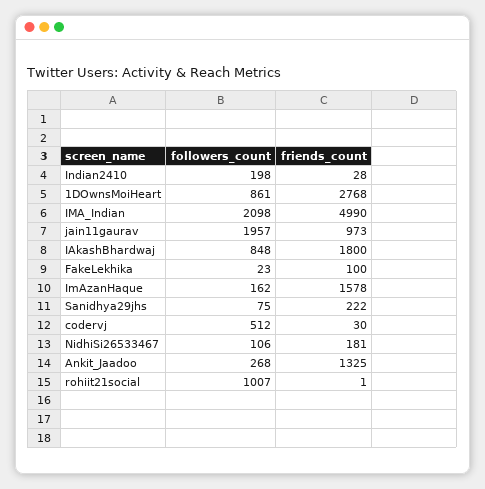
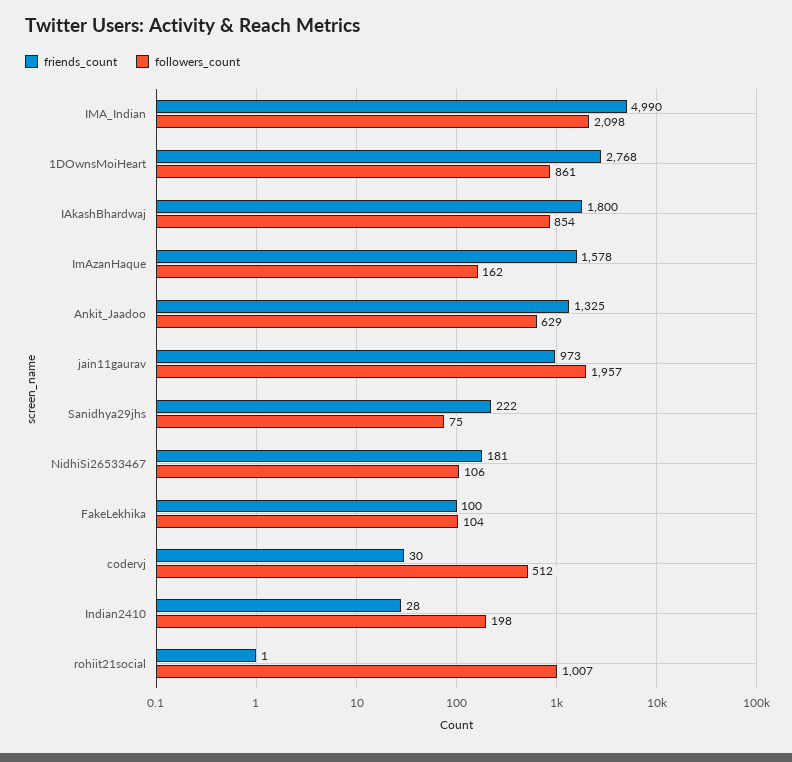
  {
    "followers_count": {
      "Indian2410": 198,
      "1DOwnsMoiHeart": 861,
      "IMA_Indian": 2098,
      "jain11gaurav": 1957,
-     "IAkashBhardwaj": 848,
+     "IAkashBhardwaj": 854,
-     "FakeLekhika": 23,
+     "FakeLekhika": 104,
      "ImAzanHaque": 162,
      "Sanidhya29jhs": 75,
      "codervj": 512,
      "NidhiSi26533467": 106,
-     "Ankit_Jaadoo": 268,
+     "Ankit_Jaadoo": 629,
      "rohiit21social": 1007
    },
    "friends_count": {
      "Indian2410": 28,
      "1DOwnsMoiHeart": 2768,
      "IMA_Indian": 4990,
      "jain11gaurav": 973,
      "IAkashBhardwaj": 1800,
      "FakeLekhika": 100,
      "ImAzanHaque": 1578,
      "Sanidhya29jhs": 222,
      "codervj": 30,
      "NidhiSi26533467": 181,
      "Ankit_Jaadoo": 1325,
      "rohiit21social": 1
    }
  }

